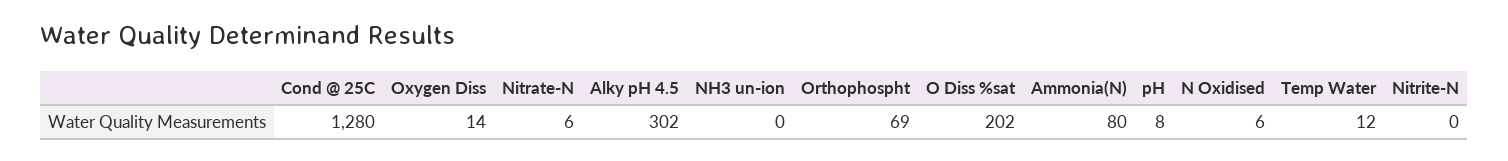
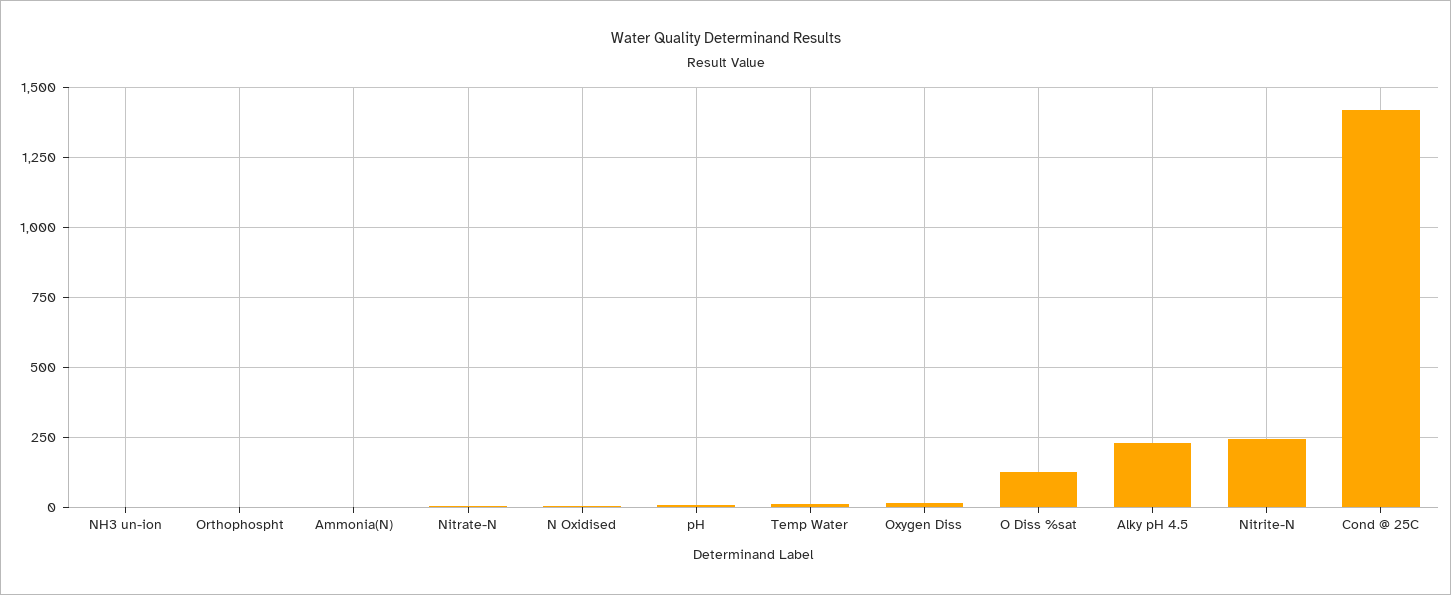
  {
-   "Cond @ 25C": 1280,
+   "Cond @ 25C": 1425,
    "Oxygen Diss": 14,
    "Nitrate-N": 6,
-   "Alky pH 4.5": 302,
+   "Alky pH 4.5": 225,
    "NH3 un-ion": 0,
-   "Orthophospht": 69,
+   "Orthophospht": 0,
-   "O Diss %sat": 202,
+   "O Diss %sat": 125,
-   "Ammonia(N)": 80,
+   "Ammonia(N)": 0,
    "pH": 8,
    "N Oxidised": 6,
    "Temp Water": 12,
-   "Nitrite-N": 0
+   "Nitrite-N": 250
  }

